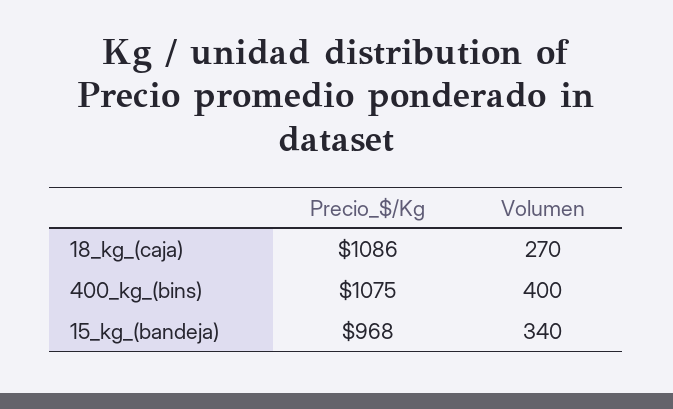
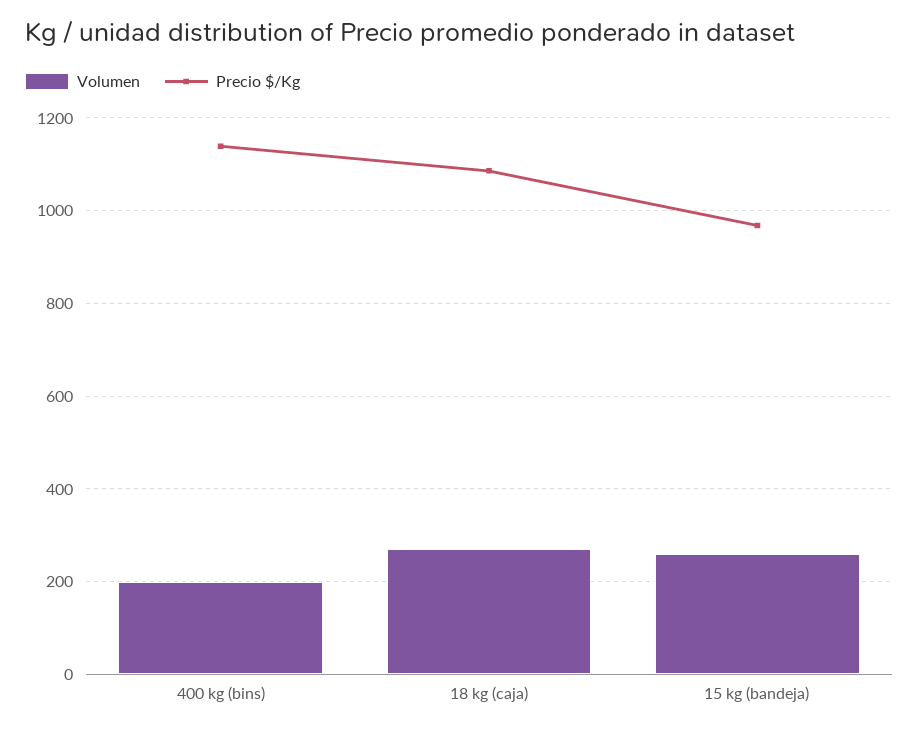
  {
    "Precio_$/Kg": {
      "18_kg_(caja)": 1086,
-     "400_kg_(bins)": 1075,
+     "400_kg_(bins)": 1140,
      "15_kg_(bandeja)": 968
    },
    "Volumen": {
      "18_kg_(caja)": 270,
-     "400_kg_(bins)": 400,
+     "400_kg_(bins)": 200,
-     "15_kg_(bandeja)": 340
+     "15_kg_(bandeja)": 260
    }
  }

